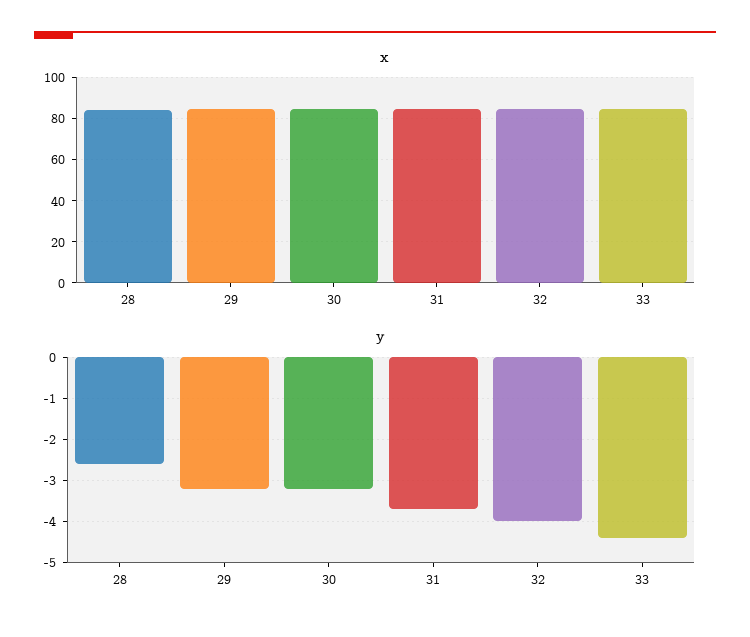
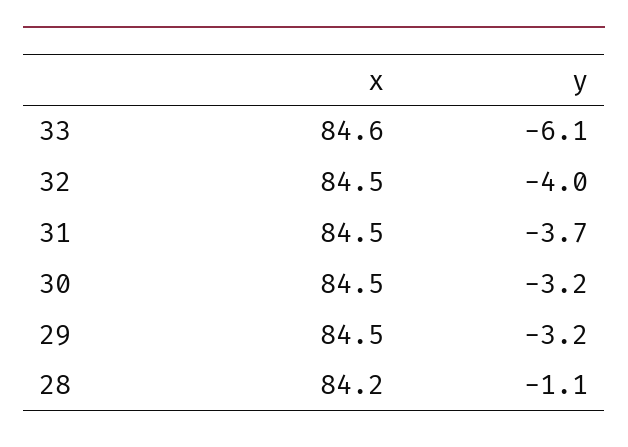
  {
    "x": {
      "28": 84.2,
      "29": 84.5,
      "30": 84.5,
      "31": 84.5,
      "32": 84.5,
      "33": 84.6
    },
    "y": {
-     "28": -2.5,
+     "28": -1.1,
      "29": -3.2,
      "30": -3.2,
      "31": -3.7,
      "32": -4,
-     "33": -4.5
+     "33": -6.1
    }
  }

